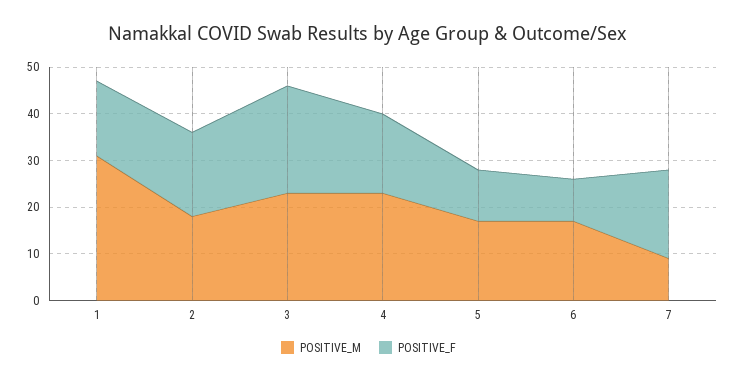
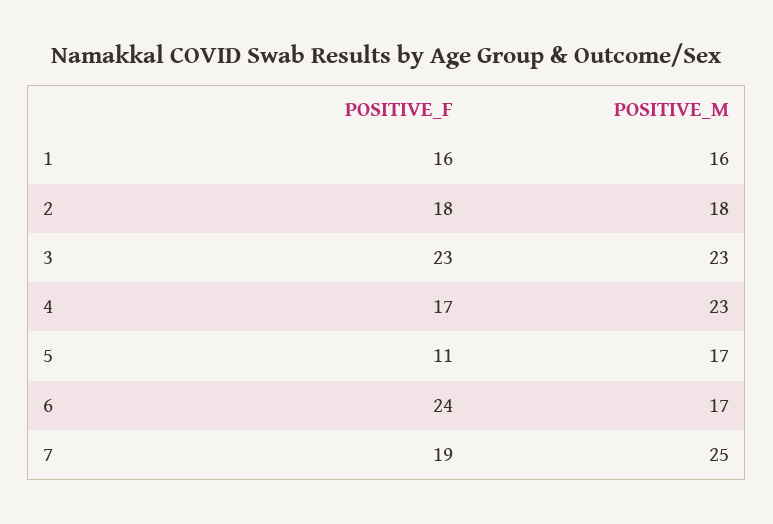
  {
    "POSITIVE_M": {
-     "1": 30,
+     "1": 16,
      "2": 18,
      "3": 23,
      "4": 23,
      "5": 17,
      "6": 17,
-     "7": 10
+     "7": 25
    },
    "POSITIVE_F": {
      "1": 16,
      "2": 18,
      "3": 23,
      "4": 17,
      "5": 11,
-     "6": 10,
+     "6": 24,
      "7": 19
    }
  }

